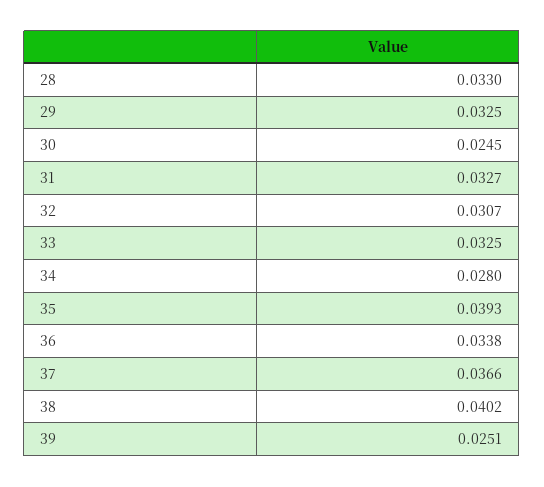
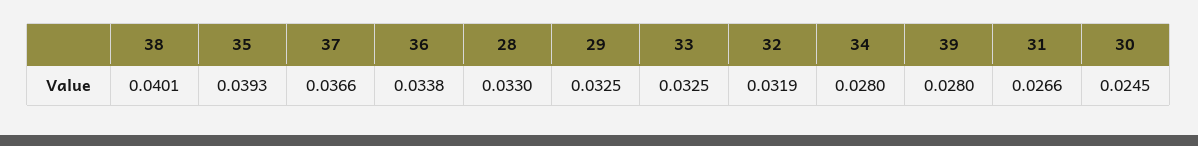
  {
    "28": 0.033,
    "29": 0.0325,
    "30": 0.0245,
-   "31": 0.0327,
+   "31": 0.0266,
-   "32": 0.0307,
+   "32": 0.0319,
    "33": 0.0325,
    "34": 0.028,
    "35": 0.0393,
    "36": 0.0338,
    "37": 0.0366,
-   "38": 0.0402,
+   "38": 0.0401,
-   "39": 0.0251
+   "39": 0.028
  }

